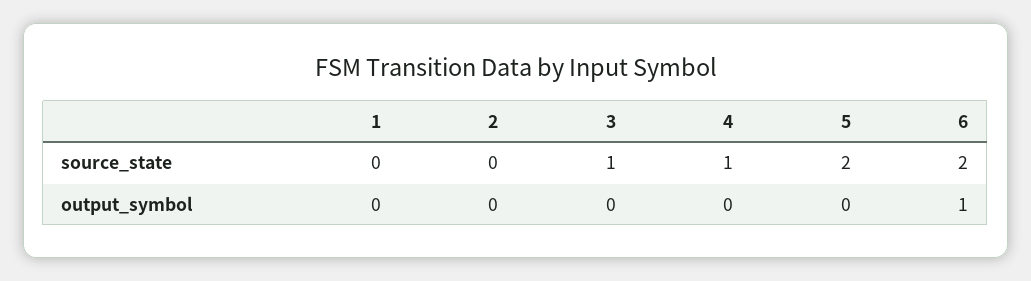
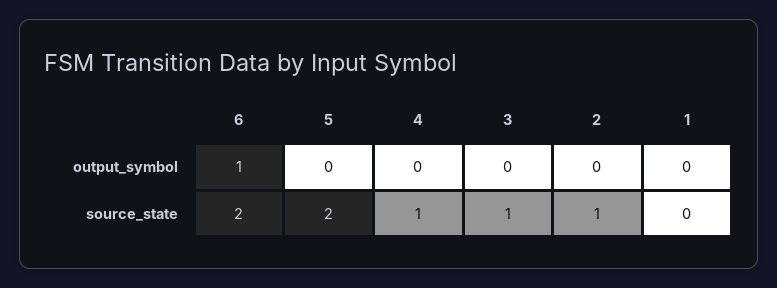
  {
    "1": {
      "source_state": 0,
      "output_symbol": 0
    },
    "2": {
-     "source_state": 0,
+     "source_state": 1,
      "output_symbol": 0
    },
    "3": {
      "source_state": 1,
      "output_symbol": 0
    },
    "4": {
      "source_state": 1,
      "output_symbol": 0
    },
    "5": {
      "source_state": 2,
      "output_symbol": 0
    },
    "6": {
      "source_state": 2,
      "output_symbol": 1
    }
  }

